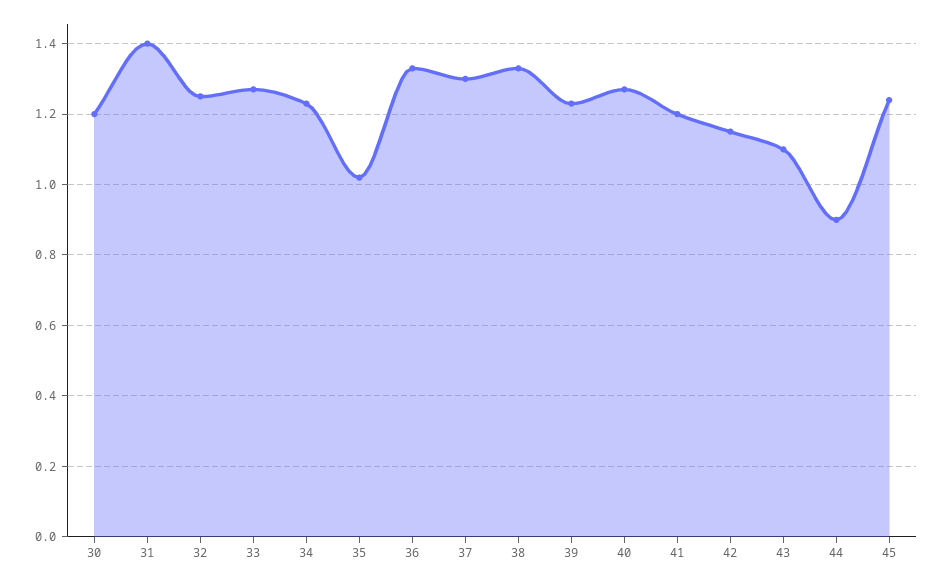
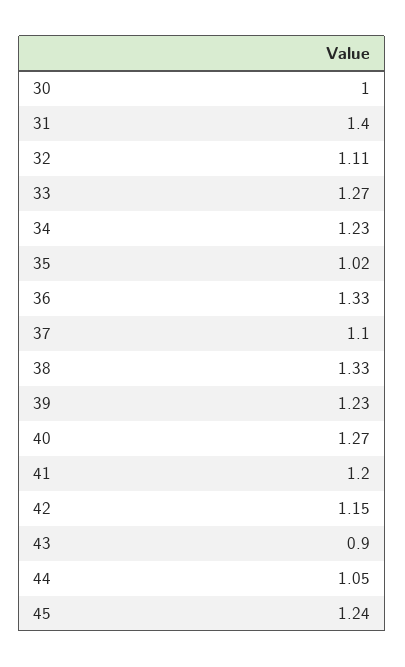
  {
-   "30": 1.2,
+   "30": 1,
    "31": 1.4,
-   "32": 1.25,
+   "32": 1.11,
    "33": 1.27,
    "34": 1.23,
    "35": 1.02,
    "36": 1.33,
-   "37": 1.3,
+   "37": 1.1,
    "38": 1.33,
    "39": 1.23,
    "40": 1.27,
    "41": 1.2,
    "42": 1.15,
-   "43": 1.1,
+   "43": 0.9,
-   "44": 0.9,
+   "44": 1.05,
    "45": 1.24
  }

